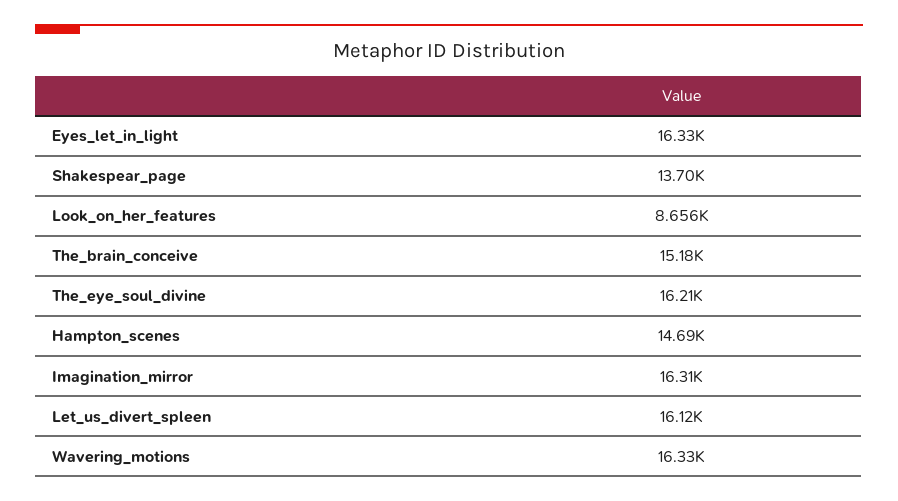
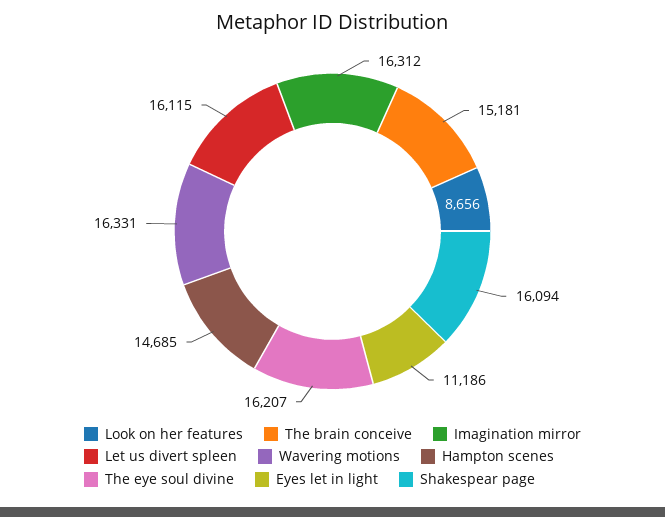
  {
-   "Eyes_let_in_light": 16330,
+   "Eyes_let_in_light": 11186,
-   "Shakespear_page": 13700,
+   "Shakespear_page": 16094,
    "Look_on_her_features": 8656,
    "The_brain_conceive": 15181,
    "The_eye_soul_divine": 16207,
    "Hampton_scenes": 14685,
    "Imagination_mirror": 16312,
    "Let_us_divert_spleen": 16115,
    "Wavering_motions": 16331
  }

